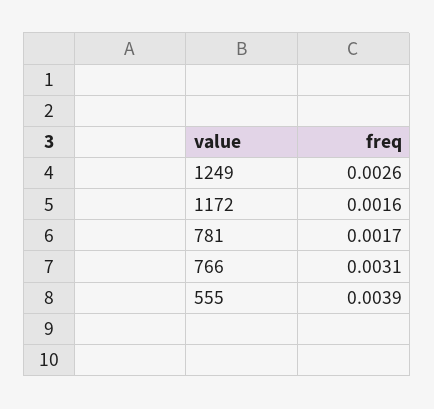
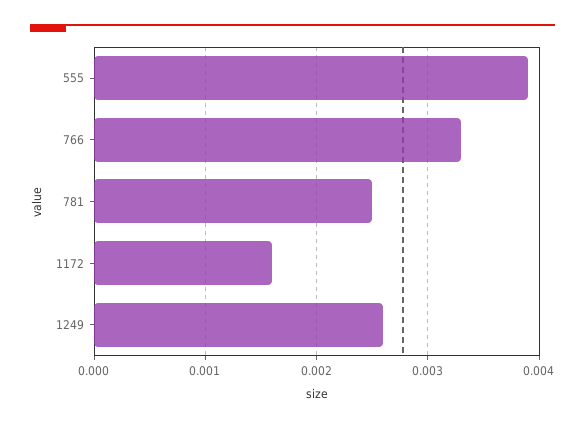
  {
    "1249": 0.0026,
    "1172": 0.0016,
-   "781": 0.0017,
+   "781": 0.0025,
-   "766": 0.0031,
+   "766": 0.0033,
    "555": 0.0039
  }

